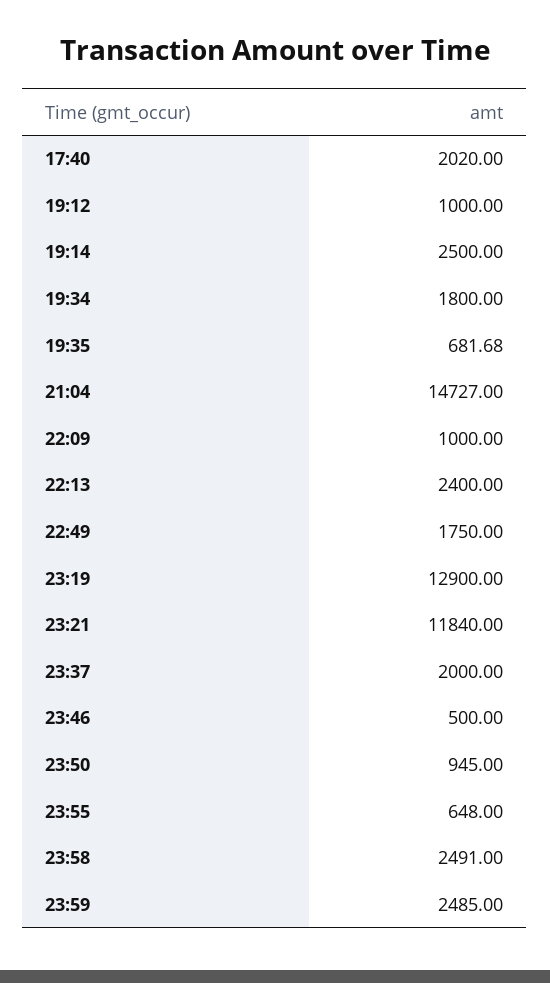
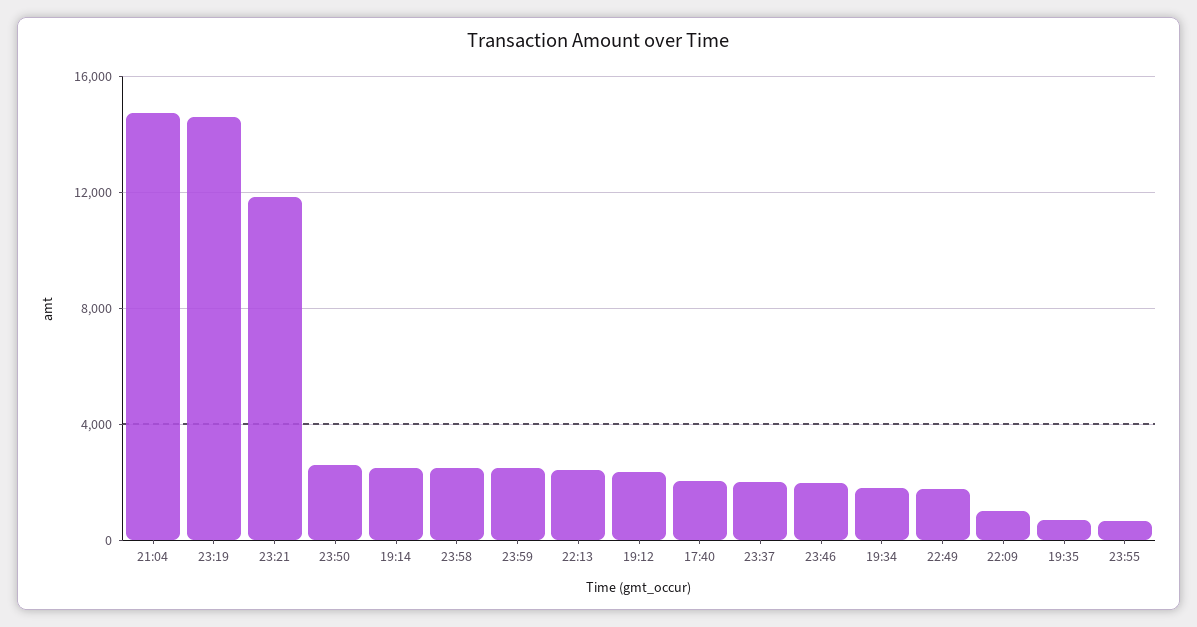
  {
    "17:40": 2020,
-   "19:12": 1000,
+   "19:12": 2500,
    "19:14": 2500,
    "19:34": 1800,
    "19:35": 681.68,
    "21:04": 14727,
    "22:09": 1000,
    "22:13": 2400,
    "22:49": 1750,
-   "23:19": 12900,
+   "23:19": 14500,
    "23:21": 11840,
    "23:37": 2000,
-   "23:46": 500,
+   "23:46": 2000,
-   "23:50": 945,
+   "23:50": 2500,
    "23:55": 648,
    "23:58": 2491,
    "23:59": 2485
  }

